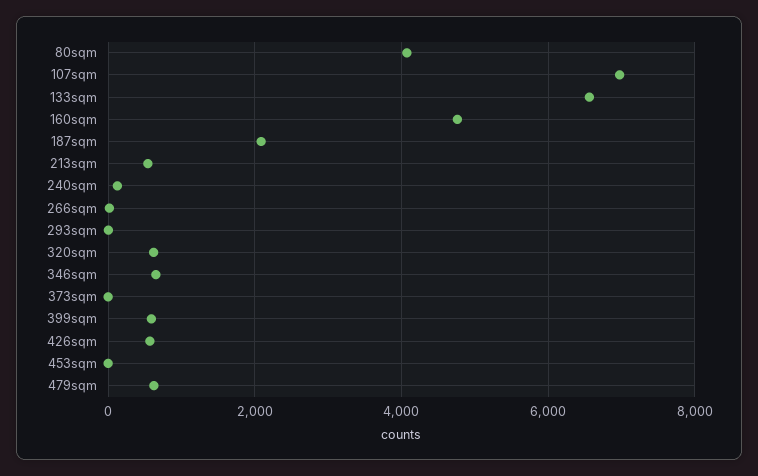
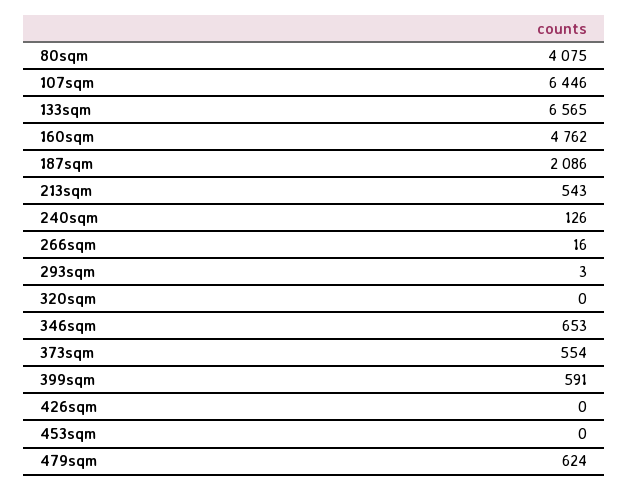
  {
    "80sqm": 4075,
-   "107sqm": 7000,
+   "107sqm": 6446,
    "133sqm": 6565,
    "160sqm": 4762,
    "187sqm": 2086,
    "213sqm": 543,
    "240sqm": 126,
    "266sqm": 16,
    "293sqm": 3,
-   "320sqm": 600,
+   "320sqm": 0,
    "346sqm": 653,
-   "373sqm": 0,
+   "373sqm": 554,
    "399sqm": 591,
-   "426sqm": 600,
+   "426sqm": 0,
    "453sqm": 0,
    "479sqm": 624
  }

